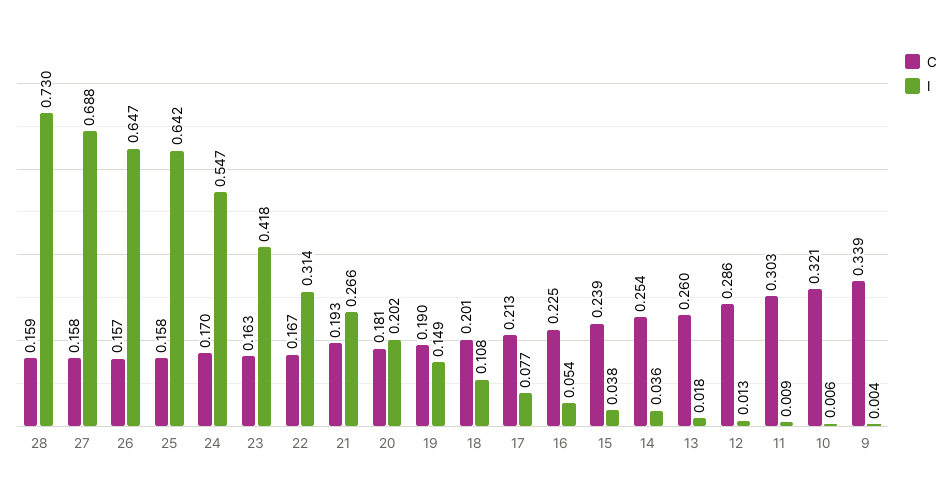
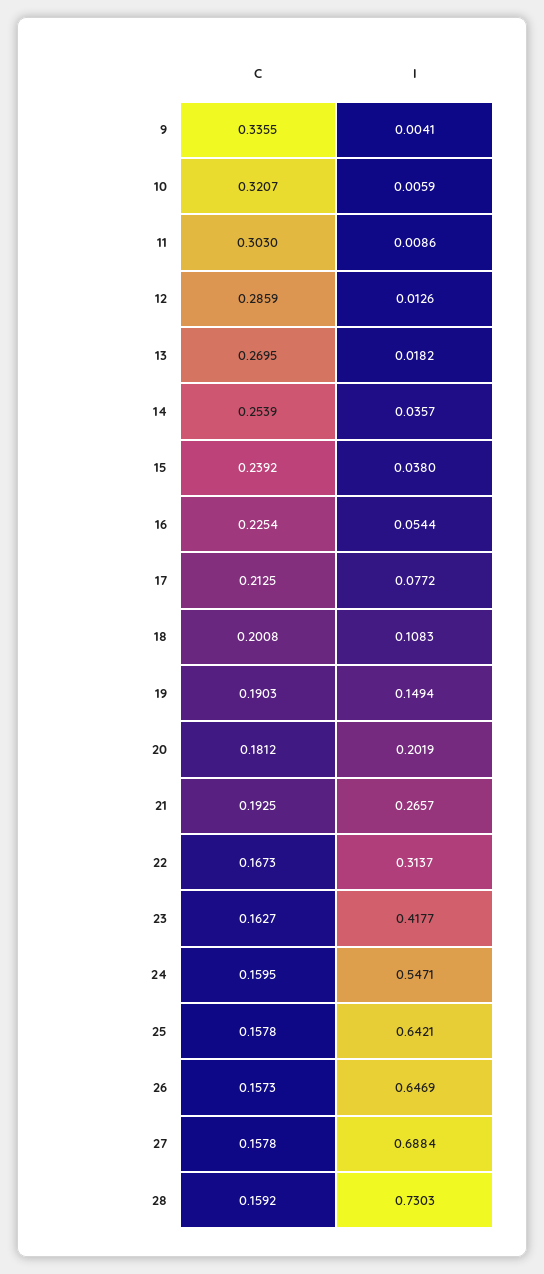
  {
    "C": {
      "28": 0.1592,
      "27": 0.1578,
      "26": 0.1573,
      "25": 0.1578,
-     "24": 0.17,
+     "24": 0.1595,
      "23": 0.1627,
      "22": 0.1673,
      "21": 0.1925,
      "20": 0.1812,
      "19": 0.1903,
      "18": 0.2008,
      "17": 0.2125,
      "16": 0.2254,
      "15": 0.2392,
      "14": 0.2539,
-     "13": 0.26,
+     "13": 0.2695,
      "12": 0.2859,
      "11": 0.303,
      "10": 0.3207,
-     "9": 0.339
+     "9": 0.3355
    },
    "I": {
      "28": 0.7303,
      "27": 0.6884,
      "26": 0.6469,
      "25": 0.6421,
      "24": 0.5471,
      "23": 0.4177,
      "22": 0.3137,
      "21": 0.2657,
      "20": 0.2019,
      "19": 0.1494,
      "18": 0.1083,
      "17": 0.0772,
      "16": 0.0544,
      "15": 0.038,
      "14": 0.0357,
      "13": 0.0182,
      "12": 0.0126,
      "11": 0.0086,
      "10": 0.0059,
      "9": 0.0041
    }
  }

